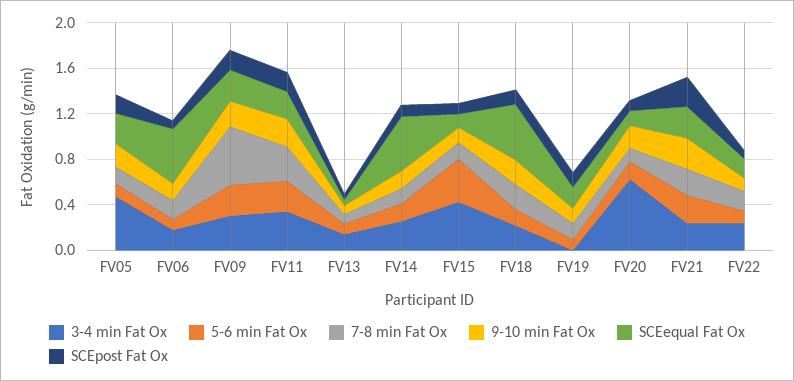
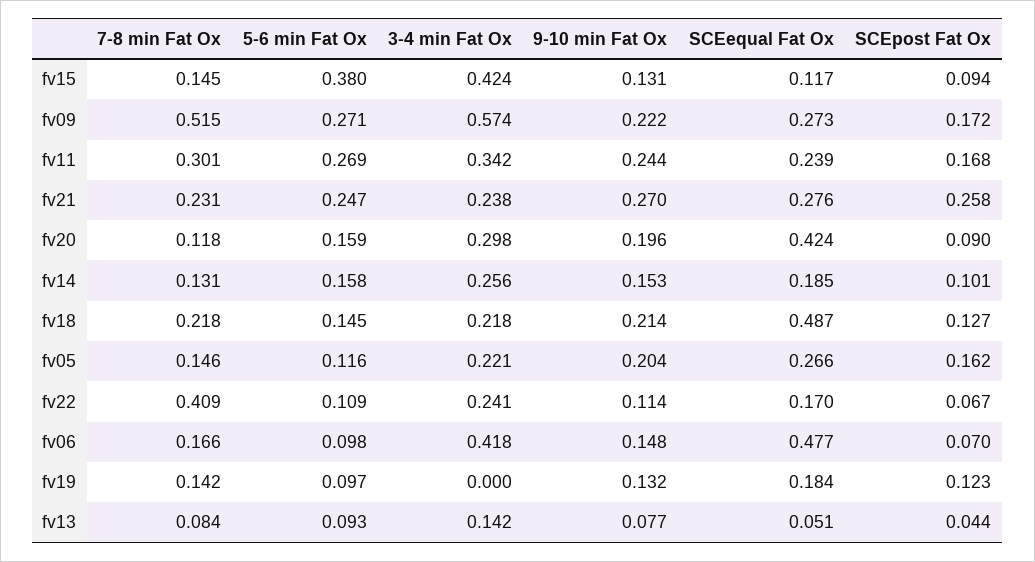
  {
    "3-4 min Fat Ox": {
-     "FV05": 0.5,
+     "FV05": 0.221,
-     "FV06": 0.2,
+     "FV06": 0.418,
-     "FV09": 0.3,
+     "FV09": 0.574,
      "FV11": 0.342,
      "FV13": 0.142,
      "FV14": 0.256,
      "FV15": 0.424,
      "FV18": 0.218,
      "FV19": 0,
-     "FV20": 0.6,
+     "FV20": 0.298,
      "FV21": 0.238,
      "FV22": 0.241
    },
    "5-6 min Fat Ox": {
      "FV05": 0.116,
      "FV06": 0.098,
      "FV09": 0.271,
      "FV11": 0.269,
      "FV13": 0.093,
      "FV14": 0.158,
      "FV15": 0.38,
      "FV18": 0.145,
      "FV19": 0.097,
      "FV20": 0.159,
      "FV21": 0.247,
      "FV22": 0.109
    },
    "7-8 min Fat Ox": {
      "FV05": 0.146,
      "FV06": 0.166,
      "FV09": 0.515,
      "FV11": 0.301,
      "FV13": 0.084,
      "FV14": 0.131,
      "FV15": 0.145,
      "FV18": 0.218,
      "FV19": 0.142,
      "FV20": 0.118,
      "FV21": 0.231,
-     "FV22": 0.2
+     "FV22": 0.409
    },
    "9-10 min Fat Ox": {
      "FV05": 0.204,
      "FV06": 0.148,
      "FV09": 0.222,
      "FV11": 0.244,
      "FV13": 0.077,
      "FV14": 0.153,
      "FV15": 0.131,
      "FV18": 0.214,
      "FV19": 0.132,
      "FV20": 0.196,
      "FV21": 0.27,
      "FV22": 0.114
    },
    "SCEequal Fat Ox": {
      "FV05": 0.266,
      "FV06": 0.477,
      "FV09": 0.273,
      "FV11": 0.239,
      "FV13": 0.051,
-     "FV14": 0.5,
+     "FV14": 0.185,
      "FV15": 0.117,
      "FV18": 0.487,
      "FV19": 0.184,
-     "FV20": 0.1,
+     "FV20": 0.424,
      "FV21": 0.276,
      "FV22": 0.17
    },
    "SCEpost Fat Ox": {
      "FV05": 0.162,
      "FV06": 0.07,
      "FV09": 0.172,
      "FV11": 0.168,
      "FV13": 0.044,
      "FV14": 0.101,
      "FV15": 0.094,
      "FV18": 0.127,
      "FV19": 0.123,
      "FV20": 0.09,
      "FV21": 0.258,
      "FV22": 0.067
    }
  }

